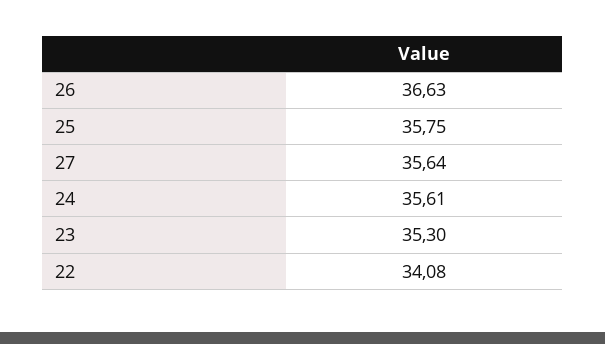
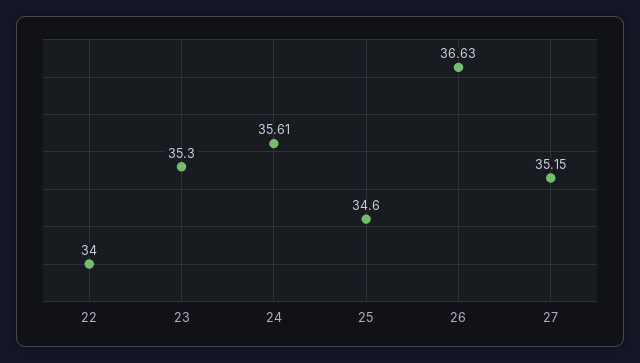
  {
    "26": 36.63,
-   "25": 35.75,
+   "25": 34.6,
-   "27": 35.64,
+   "27": 35.15,
    "24": 35.61,
    "23": 35.3,
-   "22": 34.08
+   "22": 34
  }

